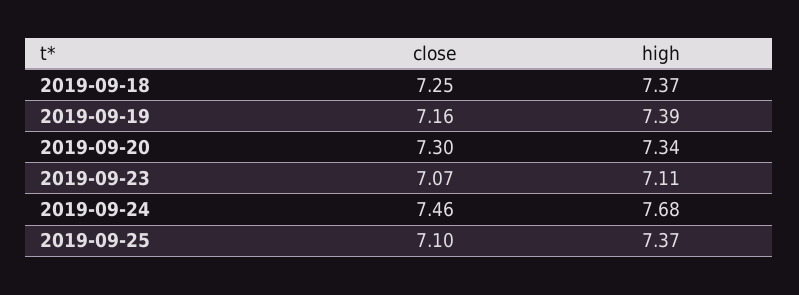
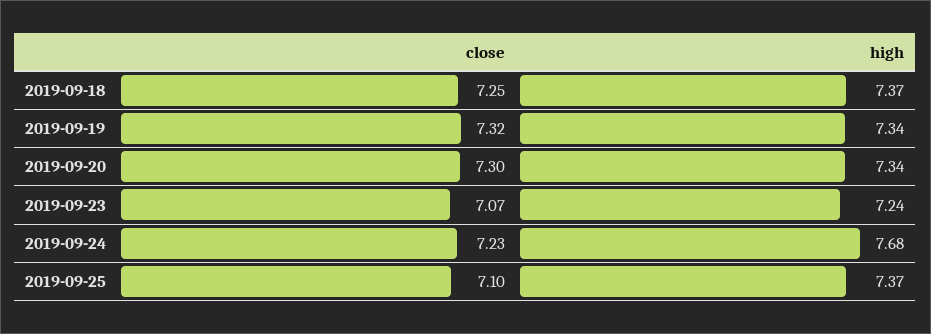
  {
    "close": {
      "2019-09-18": 7.25,
-     "2019-09-19": 7.16,
+     "2019-09-19": 7.32,
      "2019-09-20": 7.3,
      "2019-09-23": 7.07,
-     "2019-09-24": 7.46,
+     "2019-09-24": 7.23,
      "2019-09-25": 7.1
    },
    "high": {
      "2019-09-18": 7.37,
-     "2019-09-19": 7.39,
+     "2019-09-19": 7.34,
      "2019-09-20": 7.34,
-     "2019-09-23": 7.11,
+     "2019-09-23": 7.24,
      "2019-09-24": 7.68,
      "2019-09-25": 7.37
    }
  }

